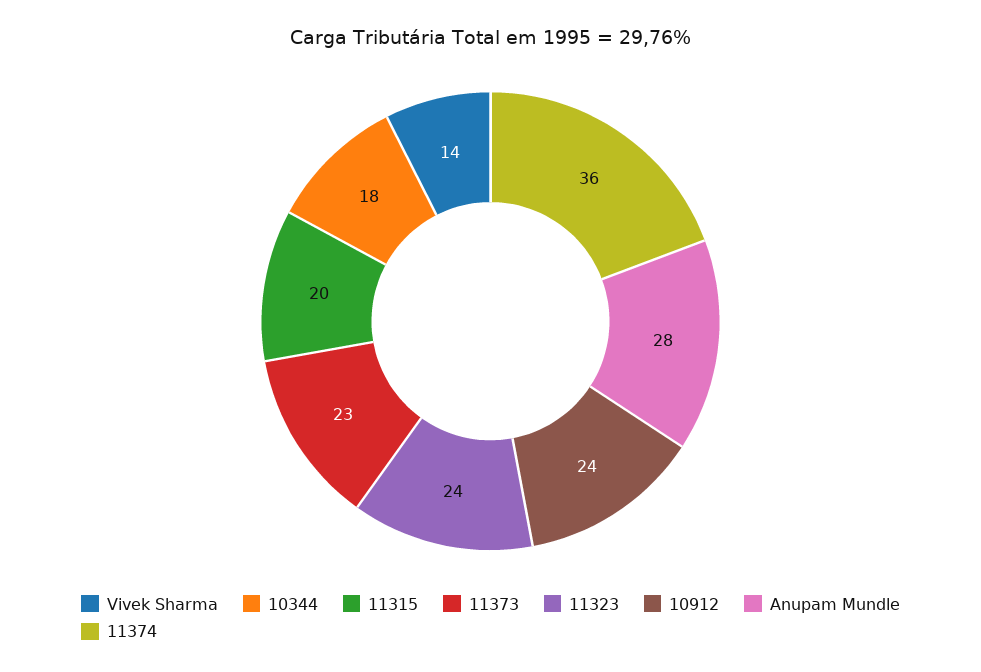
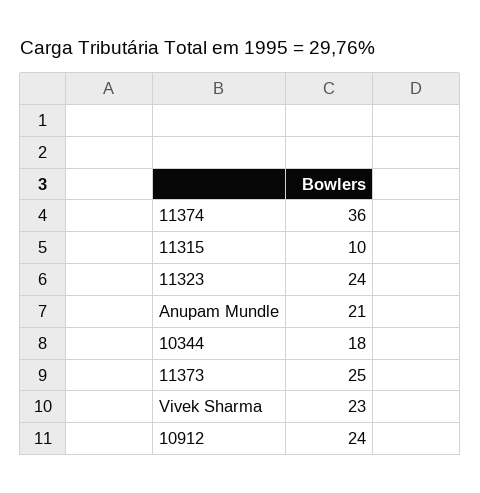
  {
-   "Vivek Sharma": 14,
+   "Vivek Sharma": 23,
    "10344": 18,
-   "11315": 20,
+   "11315": 10,
-   "11373": 23,
+   "11373": 25,
    "11323": 24,
    "10912": 24,
-   "Anupam Mundle": 28,
+   "Anupam Mundle": 21,
    "11374": 36
  }

